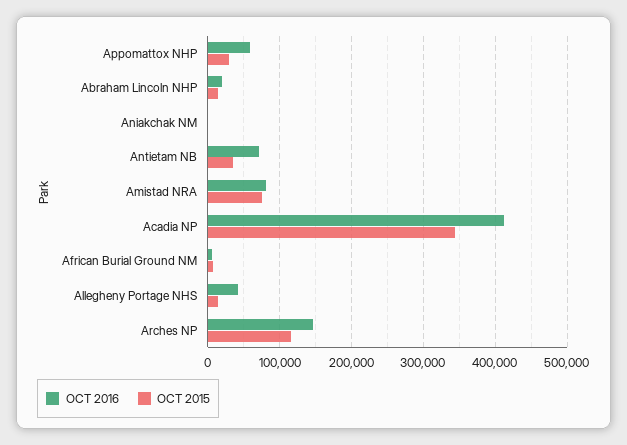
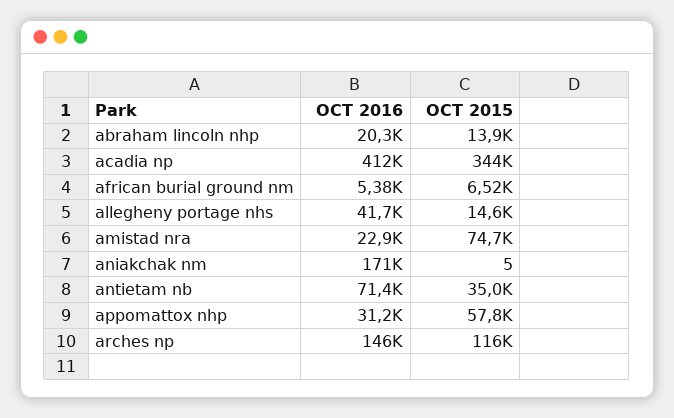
  {
    "OCT 2016": {
-     "Appomattox NHP": 60000,
+     "Appomattox NHP": 31200,
      "Abraham Lincoln NHP": 20300,
-     "Aniakchak NM": 0,
+     "Aniakchak NM": 171000,
      "Antietam NB": 71400,
-     "Amistad NRA": 80000,
+     "Amistad NRA": 22900,
      "Acadia NP": 412000,
      "African Burial Ground NM": 5380,
      "Allegheny Portage NHS": 41700,
      "Arches NP": 146000
    },
    "OCT 2015": {
-     "Appomattox NHP": 30000,
+     "Appomattox NHP": 57800,
      "Abraham Lincoln NHP": 13900,
      "Aniakchak NM": 5,
      "Antietam NB": 35000,
      "Amistad NRA": 74700,
      "Acadia NP": 344000,
      "African Burial Ground NM": 6520,
      "Allegheny Portage NHS": 14600,
      "Arches NP": 116000
    }
  }

